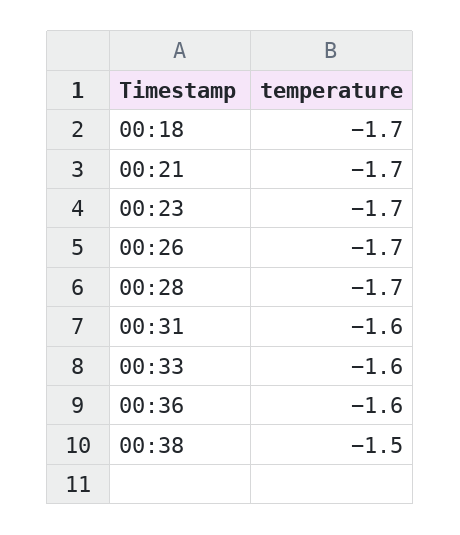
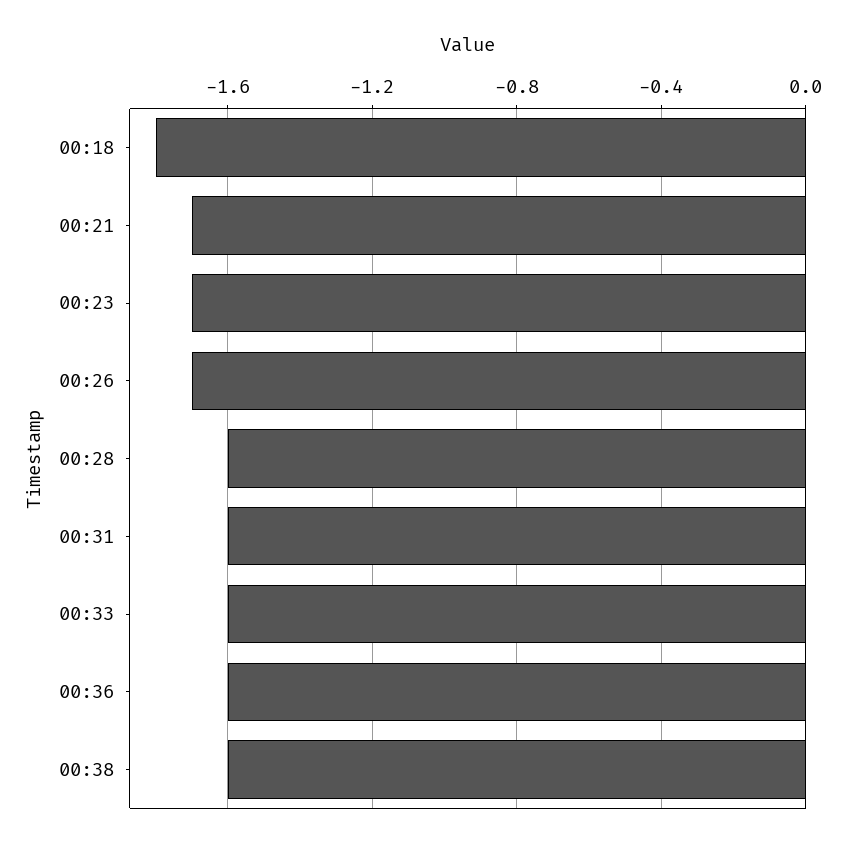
  {
-   "00:18": -1.7,
+   "00:18": -1.8,
    "00:21": -1.7,
    "00:23": -1.7,
    "00:26": -1.7,
-   "00:28": -1.7,
+   "00:28": -1.6,
    "00:31": -1.6,
    "00:33": -1.6,
    "00:36": -1.6,
-   "00:38": -1.5
+   "00:38": -1.6
  }

